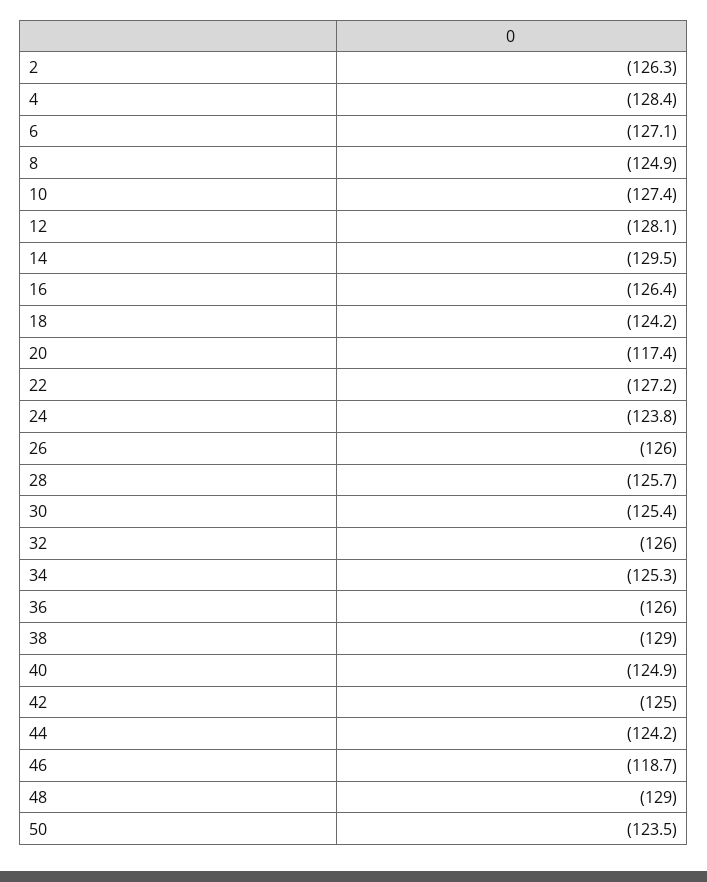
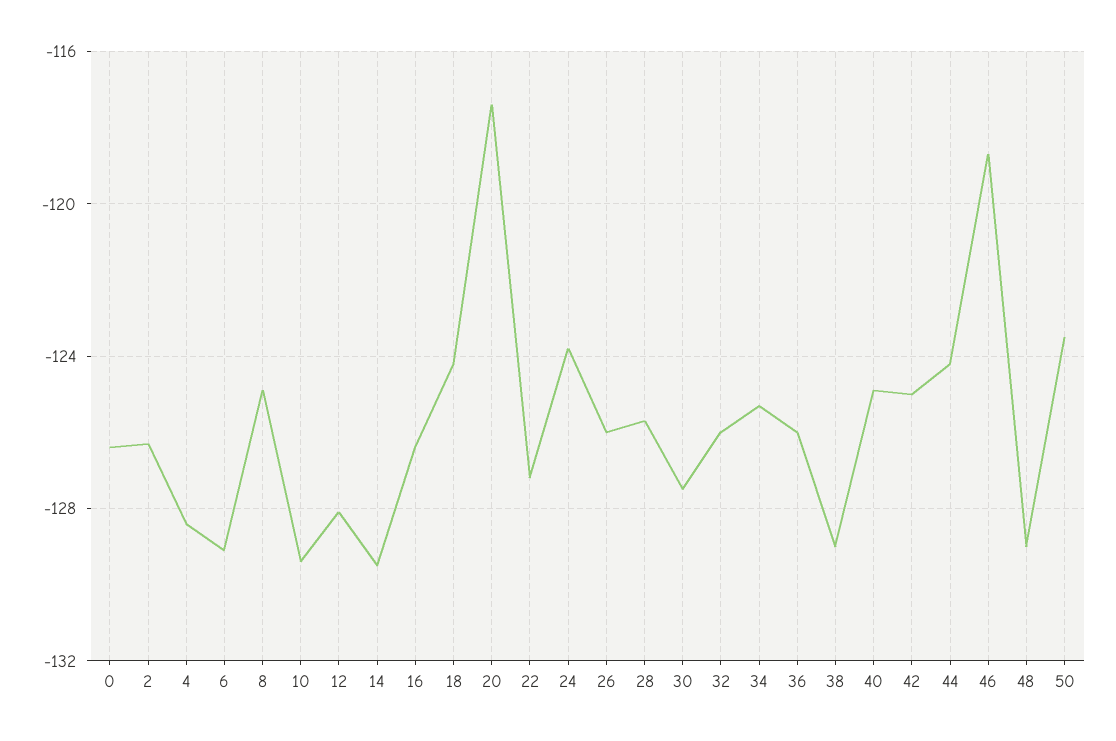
  {
    "2": -126.3,
    "4": -128.4,
-   "6": -127.1,
+   "6": -129,
    "8": -124.9,
-   "10": -127.4,
+   "10": -129.5,
    "12": -128.1,
    "14": -129.5,
    "16": -126.4,
    "18": -124.2,
    "20": -117.4,
    "22": -127.2,
    "24": -123.8,
    "26": -126,
    "28": -125.7,
-   "30": -125.4,
+   "30": -127.5,
    "32": -126,
    "34": -125.3,
    "36": -126,
    "38": -129,
    "40": -124.9,
    "42": -125,
    "44": -124.2,
    "46": -118.7,
    "48": -129,
-   "50": -123.5
+   "50": -123.5,
+   "0": -126.5
  }

